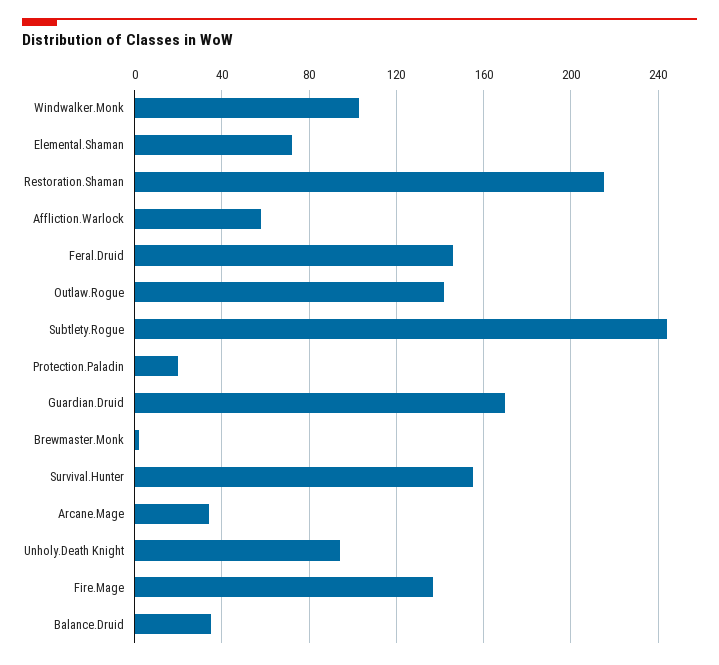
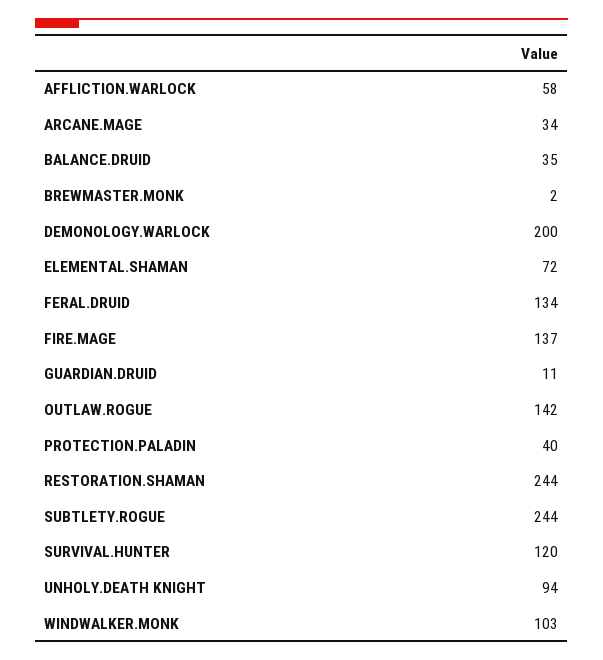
  {
    "Windwalker.Monk": 103,
    "Elemental.Shaman": 72,
-   "Restoration.Shaman": 215,
+   "Restoration.Shaman": 244,
    "Affliction.Warlock": 58,
-   "Feral.Druid": 145,
+   "Feral.Druid": 134,
    "Outlaw.Rogue": 142,
    "Subtlety.Rogue": 244,
-   "Protection.Paladin": 20,
+   "Protection.Paladin": 40,
-   "Guardian.Druid": 170,
+   "Guardian.Druid": 11,
    "Brewmaster.Monk": 2,
-   "Survival.Hunter": 155,
+   "Survival.Hunter": 120,
    "Arcane.Mage": 34,
    "Unholy.Death Knight": 94,
    "Fire.Mage": 137,
-   "Balance.Druid": 35
+   "Balance.Druid": 35,
+   "DEMONOLOGY.WARLOCK": 200
  }

